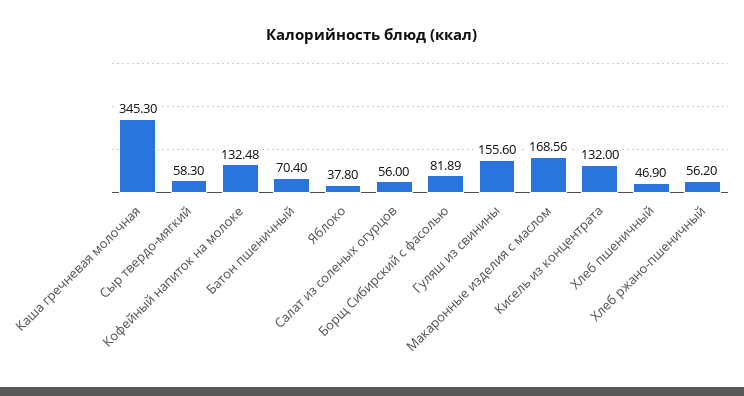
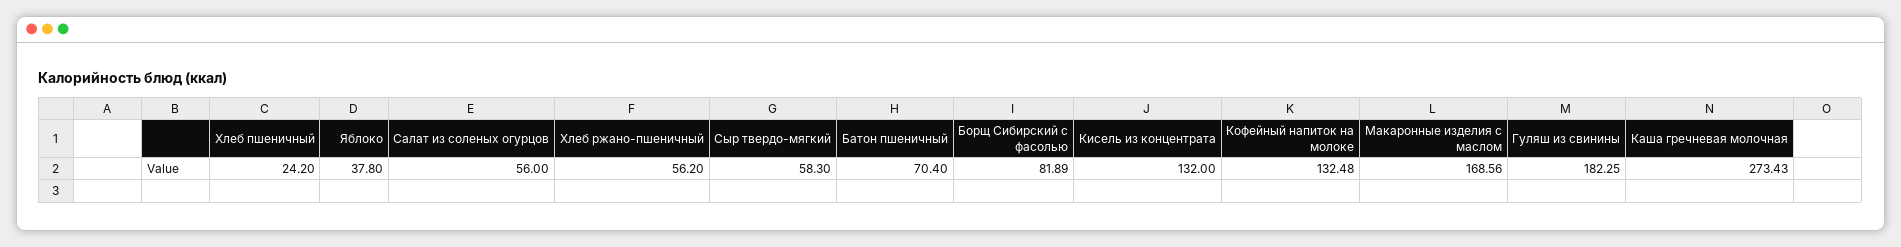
  {
-   "Каша гречневая молочная": 345.3,
+   "Каша гречневая молочная": 273.43,
    "Сыр твердо-мягкий": 58.3,
    "Кофейный напиток на молоке": 132.48,
    "Батон пшеничный": 70.4,
    "Яблоко": 37.8,
    "Салат из соленых огурцов": 56,
    "Борщ Сибирский с фасолью": 81.89,
-   "Гуляш из свинины": 155.6,
+   "Гуляш из свинины": 182.25,
    "Макаронные изделия с маслом": 168.56,
    "Кисель из концентрата": 132,
-   "Хлеб пшеничный": 46.9,
+   "Хлеб пшеничный": 24.2,
    "Хлеб ржано-пшеничный": 56.2
  }

